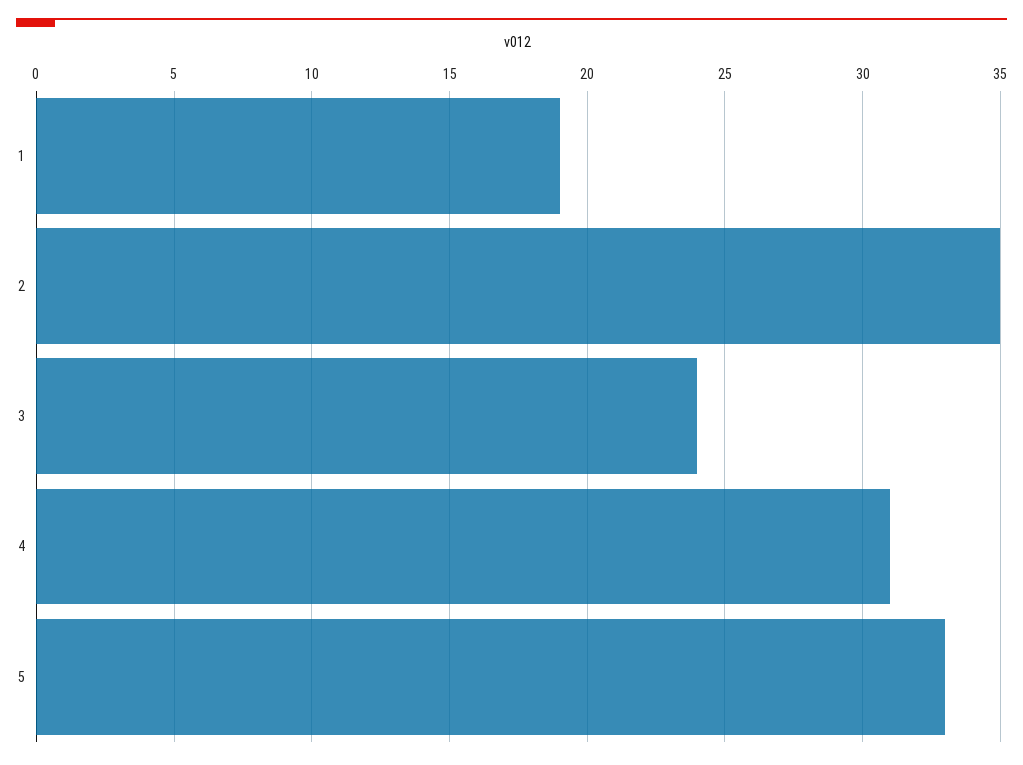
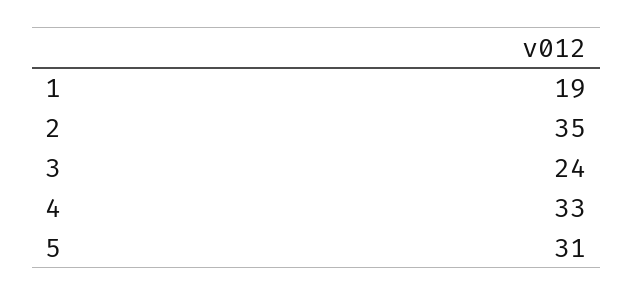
  {
    "1": 19,
    "2": 35,
    "3": 24,
-   "4": 31,
+   "4": 33,
-   "5": 33
+   "5": 31
  }

